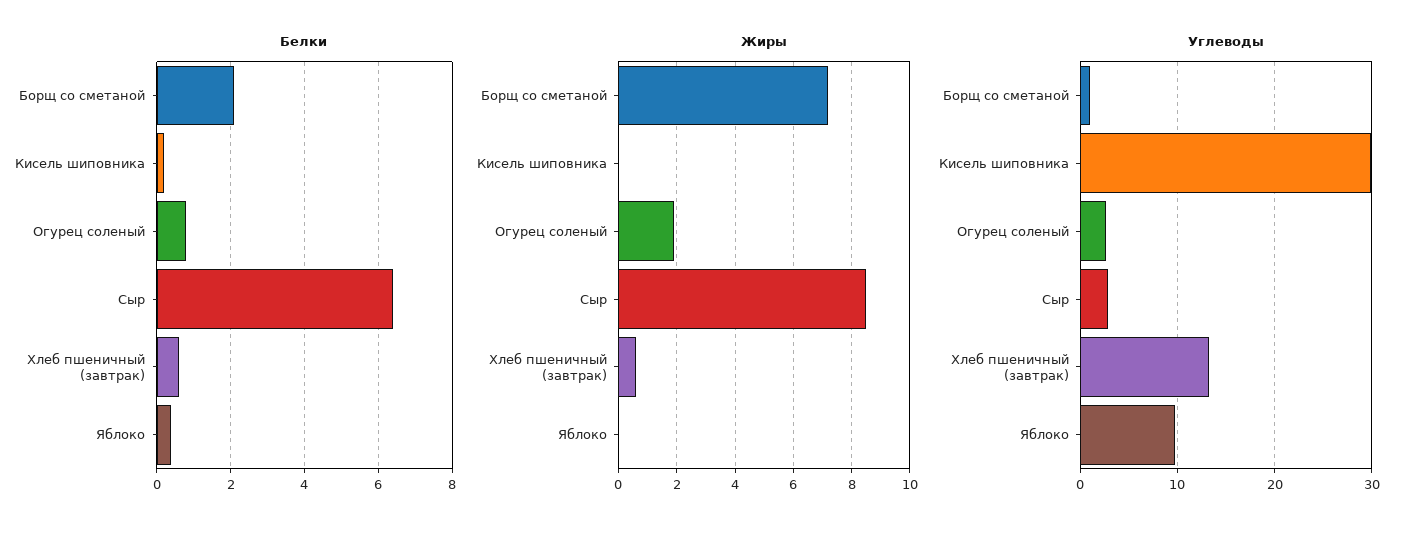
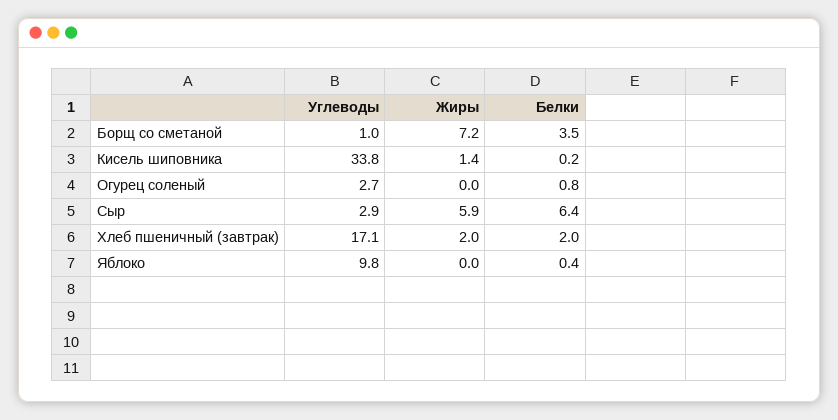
  {
    "Белки": {
-     "Борщ со сметаной": 2,
+     "Борщ со сметаной": 3.5,
      "Кисель шиповника": 0.2,
      "Огурец соленый": 0.8,
      "Сыр": 6.4,
-     "Хлеб пшеничный (завтрак)": 0.5,
+     "Хлеб пшеничный (завтрак)": 2,
      "Яблоко": 0.4
    },
    "Жиры": {
      "Борщ со сметаной": 7.2,
-     "Кисель шиповника": 0,
+     "Кисель шиповника": 1.4,
-     "Огурец соленый": 2,
+     "Огурец соленый": 0,
-     "Сыр": 8.5,
+     "Сыр": 5.9,
-     "Хлеб пшеничный (завтрак)": 0.5,
+     "Хлеб пшеничный (завтрак)": 2,
      "Яблоко": 0
    },
    "Углеводы": {
      "Борщ со сметаной": 1,
-     "Кисель шиповника": 30,
+     "Кисель шиповника": 33.8,
      "Огурец соленый": 2.7,
      "Сыр": 2.9,
-     "Хлеб пшеничный (завтрак)": 13,
+     "Хлеб пшеничный (завтрак)": 17.1,
      "Яблоко": 9.8
    }
  }

